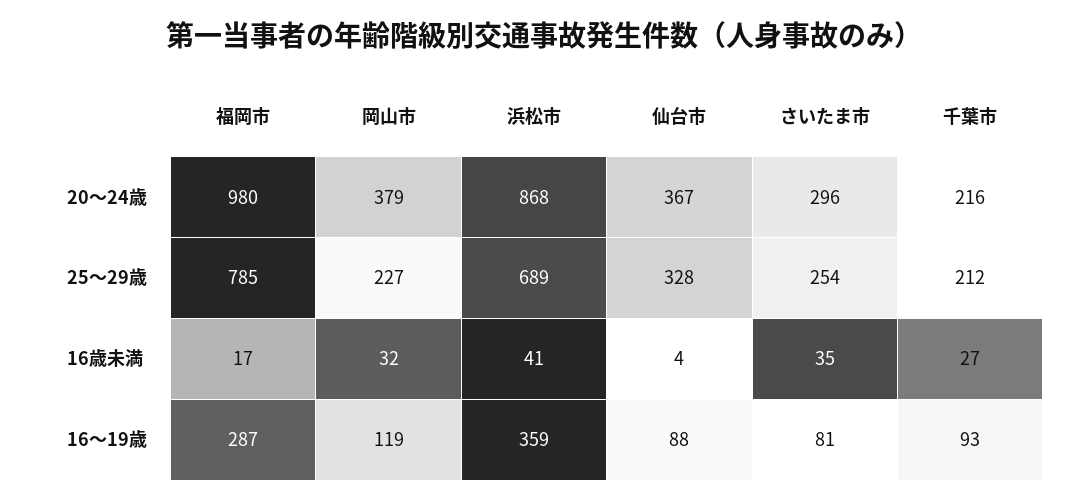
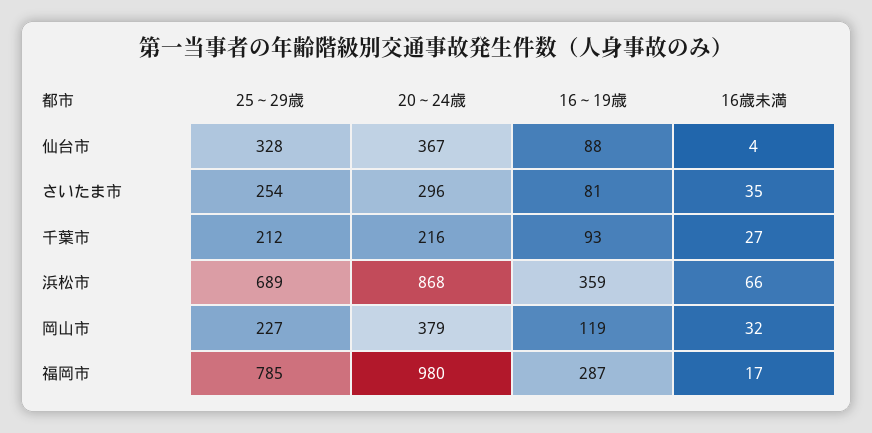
  {
    "福岡市": {
      "20～24歳": 980,
      "25～29歳": 785,
      "16歳未満": 17,
      "16～19歳": 287
    },
    "岡山市": {
      "20～24歳": 379,
      "25～29歳": 227,
      "16歳未満": 32,
      "16～19歳": 119
    },
    "浜松市": {
      "20～24歳": 868,
      "25～29歳": 689,
-     "16歳未満": 41,
+     "16歳未満": 66,
      "16～19歳": 359
    },
    "仙台市": {
      "20～24歳": 367,
      "25～29歳": 328,
      "16歳未満": 4,
      "16～19歳": 88
    },
    "さいたま市": {
      "20～24歳": 296,
      "25～29歳": 254,
      "16歳未満": 35,
      "16～19歳": 81
    },
    "千葉市": {
      "20～24歳": 216,
      "25～29歳": 212,
      "16歳未満": 27,
      "16～19歳": 93
    }
  }

